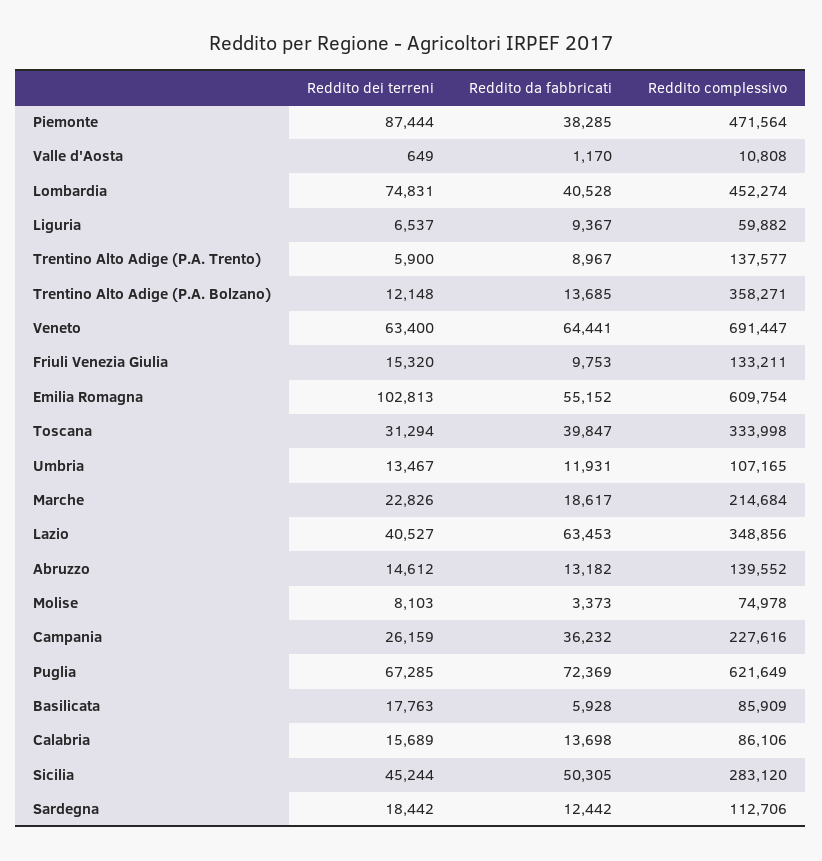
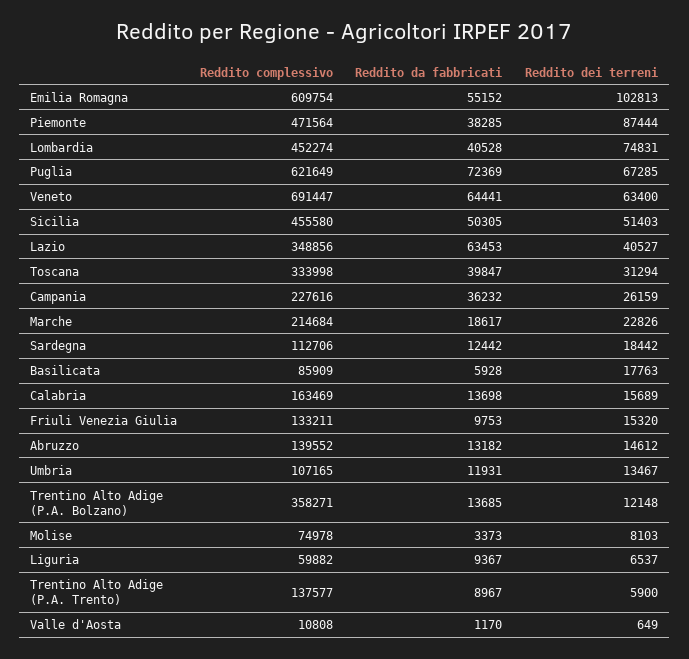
  {
    "Reddito dei terreni": {
      "Piemonte": 87444,
      "Valle d'Aosta": 649,
      "Lombardia": 74831,
      "Liguria": 6537,
      "Trentino Alto Adige (P.A. Trento)": 5900,
      "Trentino Alto Adige (P.A. Bolzano)": 12148,
      "Veneto": 63400,
      "Friuli Venezia Giulia": 15320,
      "Emilia Romagna": 102813,
      "Toscana": 31294,
      "Umbria": 13467,
      "Marche": 22826,
      "Lazio": 40527,
      "Abruzzo": 14612,
      "Molise": 8103,
      "Campania": 26159,
      "Puglia": 67285,
      "Basilicata": 17763,
      "Calabria": 15689,
-     "Sicilia": 45244,
+     "Sicilia": 51403,
      "Sardegna": 18442
    },
    "Reddito da fabbricati": {
      "Piemonte": 38285,
      "Valle d'Aosta": 1170,
      "Lombardia": 40528,
      "Liguria": 9367,
      "Trentino Alto Adige (P.A. Trento)": 8967,
      "Trentino Alto Adige (P.A. Bolzano)": 13685,
      "Veneto": 64441,
      "Friuli Venezia Giulia": 9753,
      "Emilia Romagna": 55152,
      "Toscana": 39847,
      "Umbria": 11931,
      "Marche": 18617,
      "Lazio": 63453,
      "Abruzzo": 13182,
      "Molise": 3373,
      "Campania": 36232,
      "Puglia": 72369,
      "Basilicata": 5928,
      "Calabria": 13698,
      "Sicilia": 50305,
      "Sardegna": 12442
    },
    "Reddito complessivo": {
      "Piemonte": 471564,
      "Valle d'Aosta": 10808,
      "Lombardia": 452274,
      "Liguria": 59882,
      "Trentino Alto Adige (P.A. Trento)": 137577,
      "Trentino Alto Adige (P.A. Bolzano)": 358271,
      "Veneto": 691447,
      "Friuli Venezia Giulia": 133211,
      "Emilia Romagna": 609754,
      "Toscana": 333998,
      "Umbria": 107165,
      "Marche": 214684,
      "Lazio": 348856,
      "Abruzzo": 139552,
      "Molise": 74978,
      "Campania": 227616,
      "Puglia": 621649,
      "Basilicata": 85909,
-     "Calabria": 86106,
+     "Calabria": 163469,
-     "Sicilia": 283120,
+     "Sicilia": 455580,
      "Sardegna": 112706
    }
  }

